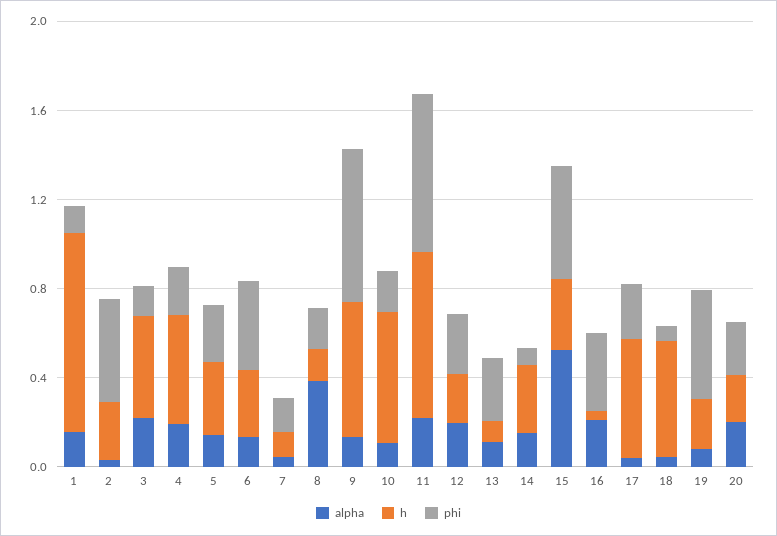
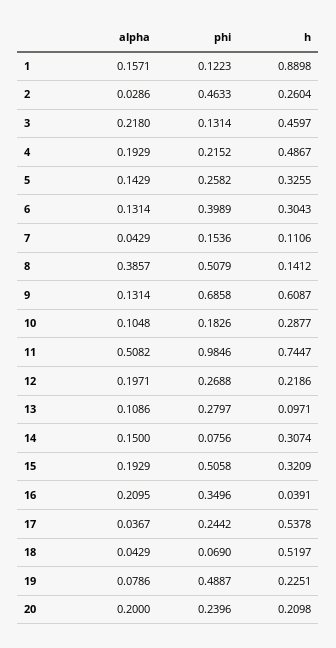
  {
    "alpha": {
      "1": 0.1571,
      "2": 0.0286,
      "3": 0.218,
      "4": 0.1929,
      "5": 0.1429,
      "6": 0.1314,
      "7": 0.0429,
      "8": 0.3857,
      "9": 0.1314,
      "10": 0.1048,
-     "11": 0.2,
+     "11": 0.5082,
      "12": 0.1971,
      "13": 0.1086,
      "14": 0.15,
-     "15": 0.5,
+     "15": 0.1929,
      "16": 0.2095,
      "17": 0.0367,
      "18": 0.0429,
      "19": 0.0786,
      "20": 0.2
    },
    "h": {
      "1": 0.8898,
      "2": 0.2604,
      "3": 0.4597,
      "4": 0.4867,
      "5": 0.3255,
      "6": 0.3043,
      "7": 0.1106,
      "8": 0.1412,
      "9": 0.6087,
-     "10": 0.6,
+     "10": 0.2877,
      "11": 0.7447,
      "12": 0.2186,
      "13": 0.0971,
      "14": 0.3074,
      "15": 0.3209,
      "16": 0.0391,
      "17": 0.5378,
      "18": 0.5197,
      "19": 0.2251,
      "20": 0.2098
    },
    "phi": {
      "1": 0.1223,
      "2": 0.4633,
      "3": 0.1314,
      "4": 0.2152,
      "5": 0.2582,
      "6": 0.3989,
      "7": 0.1536,
-     "8": 0.2,
+     "8": 0.5079,
      "9": 0.6858,
      "10": 0.1826,
-     "11": 0.7,
+     "11": 0.9846,
      "12": 0.2688,
      "13": 0.2797,
      "14": 0.0756,
      "15": 0.5058,
      "16": 0.3496,
      "17": 0.2442,
      "18": 0.069,
      "19": 0.4887,
      "20": 0.2396
    }
  }

